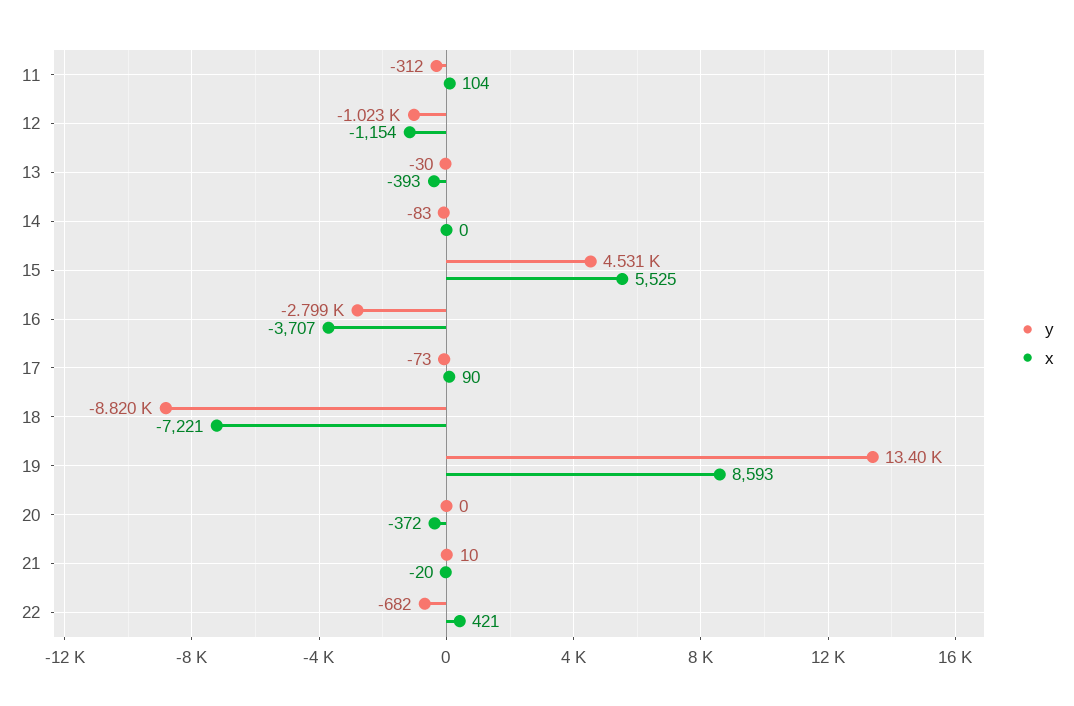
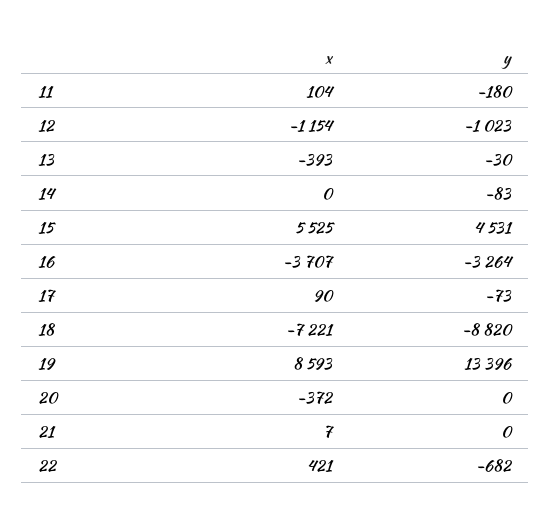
  {
    "y": {
-     "11": -312,
+     "11": -180,
      "12": -1023,
      "13": -30,
      "14": -83,
      "15": 4531,
-     "16": -2799,
+     "16": -3264,
      "17": -73,
      "18": -8820,
      "19": 13396,
      "20": 0,
-     "21": 10,
+     "21": 0,
      "22": -682
    },
    "x": {
      "11": 104,
      "12": -1154,
      "13": -393,
      "14": 0,
      "15": 5525,
      "16": -3707,
      "17": 90,
      "18": -7221,
      "19": 8593,
      "20": -372,
-     "21": -20,
+     "21": 7,
      "22": 421
    }
  }

